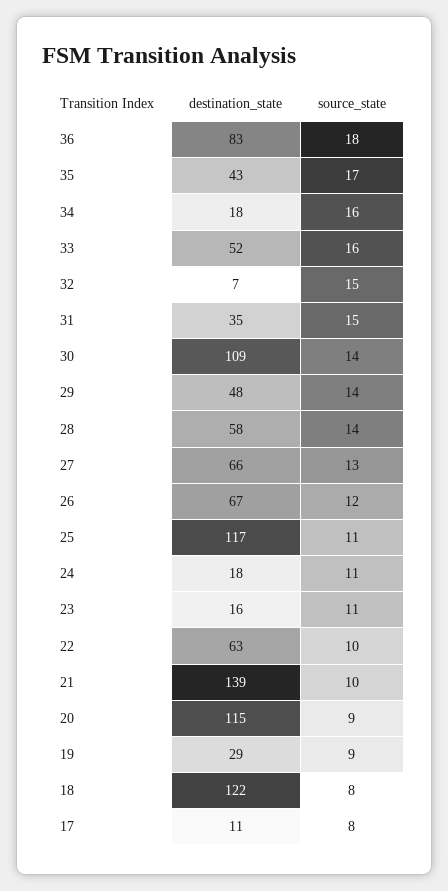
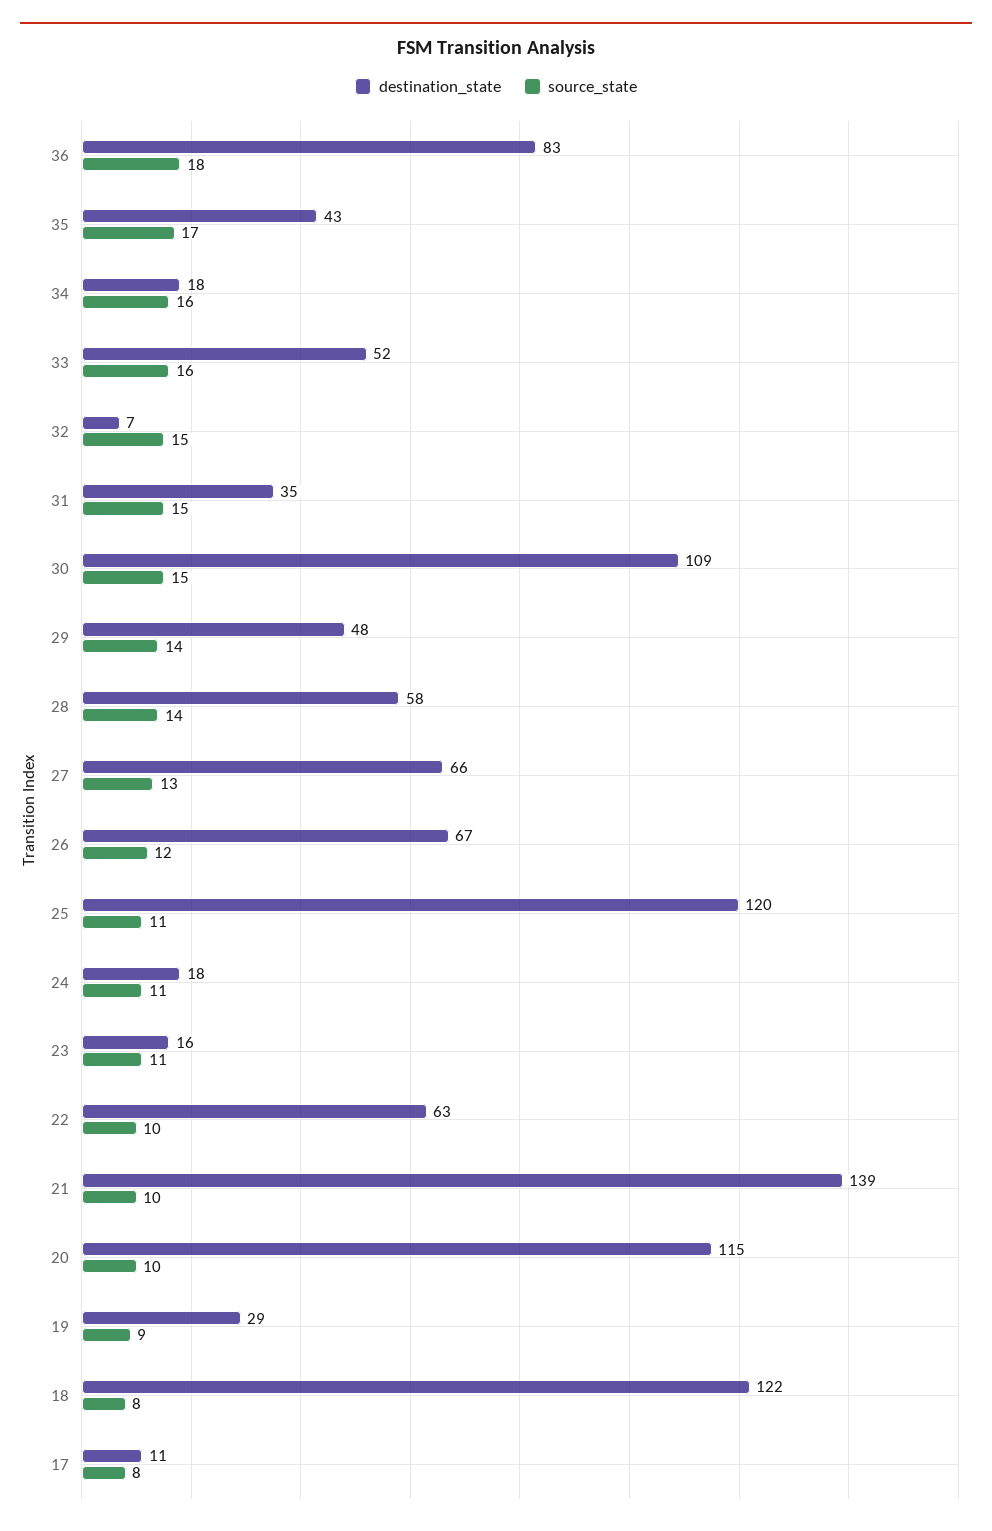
  {
    "destination_state": {
      "36": 83,
      "35": 43,
      "34": 18,
      "33": 52,
      "32": 7,
      "31": 35,
      "30": 109,
      "29": 48,
      "28": 58,
      "27": 66,
      "26": 67,
-     "25": 117,
+     "25": 120,
      "24": 18,
      "23": 16,
      "22": 63,
      "21": 139,
      "20": 115,
      "19": 29,
      "18": 122,
      "17": 11
    },
    "source_state": {
      "36": 18,
      "35": 17,
      "34": 16,
      "33": 16,
      "32": 15,
      "31": 15,
-     "30": 14,
+     "30": 15,
      "29": 14,
      "28": 14,
      "27": 13,
      "26": 12,
      "25": 11,
      "24": 11,
      "23": 11,
      "22": 10,
      "21": 10,
-     "20": 9,
+     "20": 10,
      "19": 9,
      "18": 8,
      "17": 8
    }
  }

